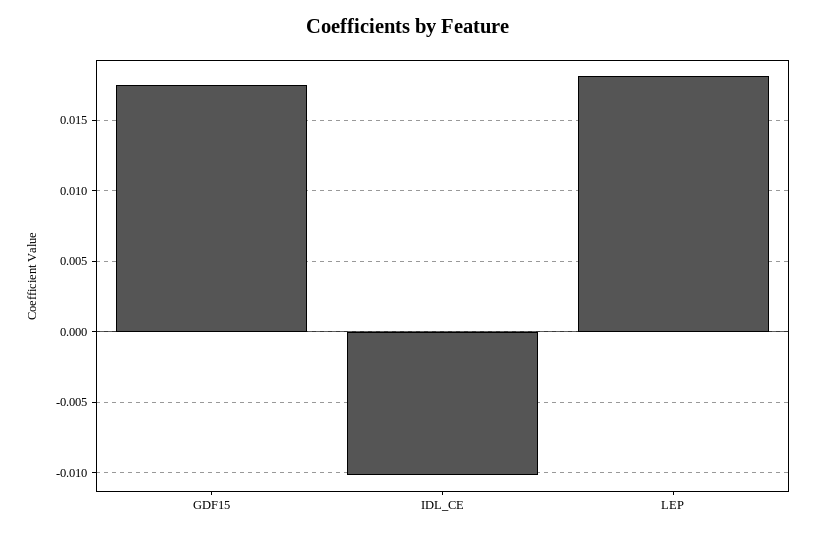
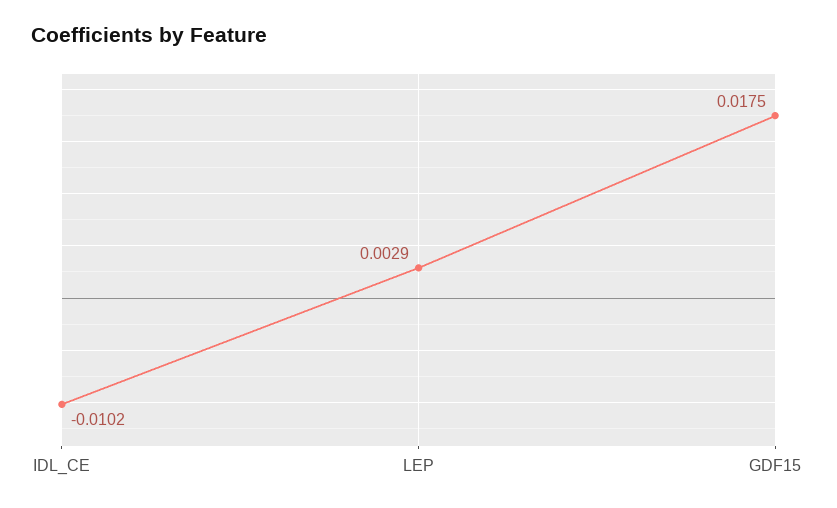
  {
    "GDF15": 0.0175,
    "IDL_CE": -0.0102,
-   "LEP": 0.018
+   "LEP": 0.0029
  }

